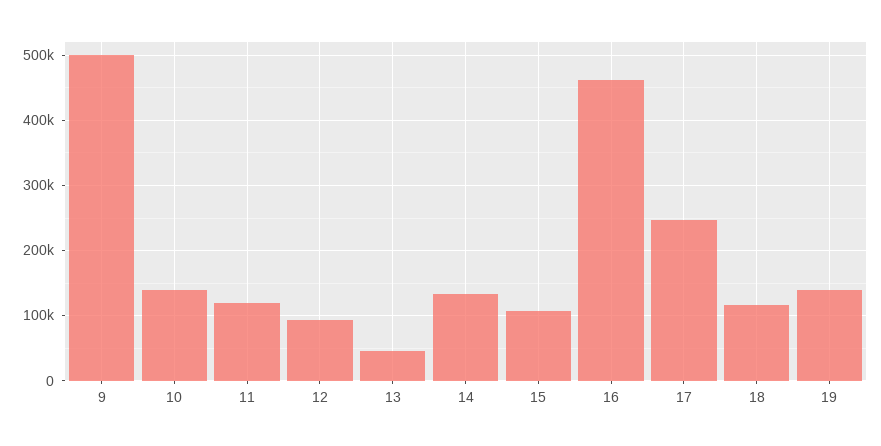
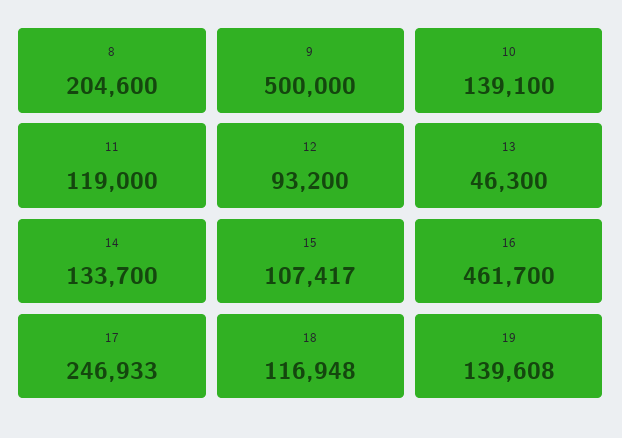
  {
    "9": 500000,
    "10": 139100,
    "11": 119000,
    "12": 93200,
    "13": 46300,
    "14": 133700,
    "15": 107417,
    "16": 461700,
    "17": 246933,
    "18": 116948,
-   "19": 139608
+   "19": 139608,
+   "8": 204600
  }

